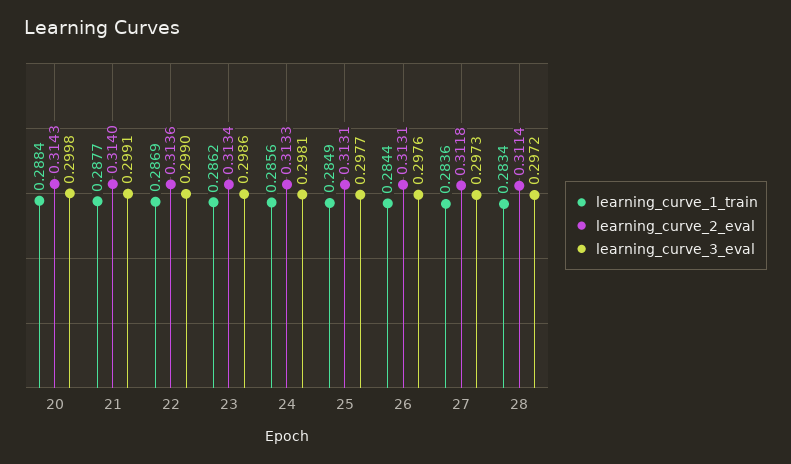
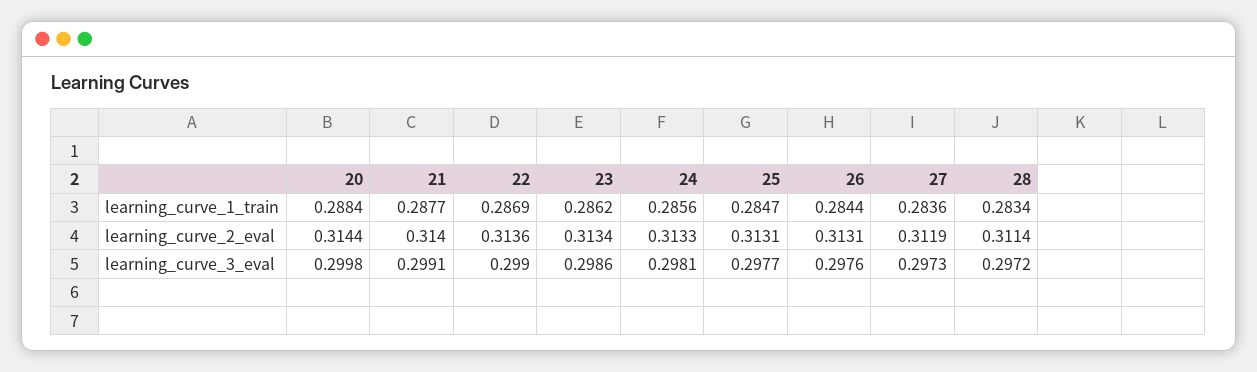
  {
    "learning_curve_1_train": {
      "20": 0.2884,
      "21": 0.2877,
      "22": 0.2869,
      "23": 0.2862,
      "24": 0.2856,
-     "25": 0.2849,
+     "25": 0.2847,
      "26": 0.2844,
      "27": 0.2836,
      "28": 0.2834
    },
    "learning_curve_2_eval": {
-     "20": 0.3143,
+     "20": 0.3144,
      "21": 0.314,
      "22": 0.3136,
      "23": 0.3134,
      "24": 0.3133,
      "25": 0.3131,
      "26": 0.3131,
-     "27": 0.3118,
+     "27": 0.3119,
      "28": 0.3114
    },
    "learning_curve_3_eval": {
      "20": 0.2998,
      "21": 0.2991,
      "22": 0.299,
      "23": 0.2986,
      "24": 0.2981,
      "25": 0.2977,
      "26": 0.2976,
      "27": 0.2973,
      "28": 0.2972
    }
  }

